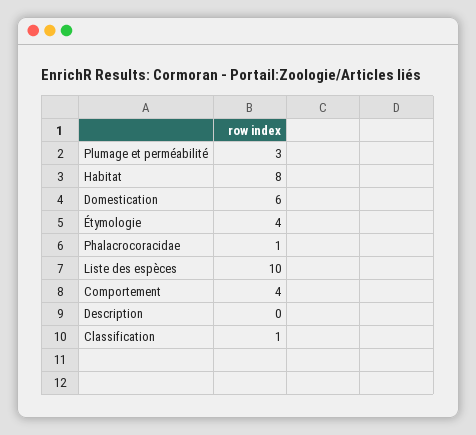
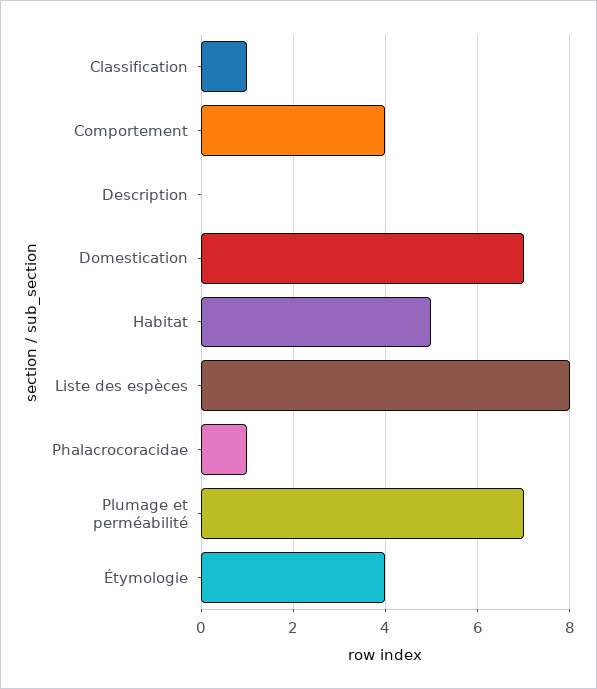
  {
-   "Plumage et perméabilité": 3,
+   "Plumage et perméabilité": 7,
-   "Habitat": 8,
+   "Habitat": 5,
-   "Domestication": 6,
+   "Domestication": 7,
    "Étymologie": 4,
    "Phalacrocoracidae": 1,
-   "Liste des espèces": 10,
+   "Liste des espèces": 8,
    "Comportement": 4,
    "Description": 0,
    "Classification": 1
  }

